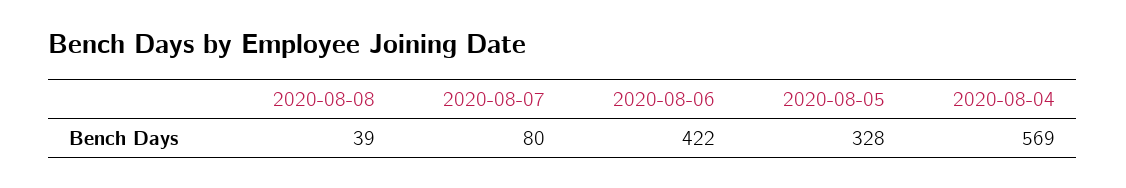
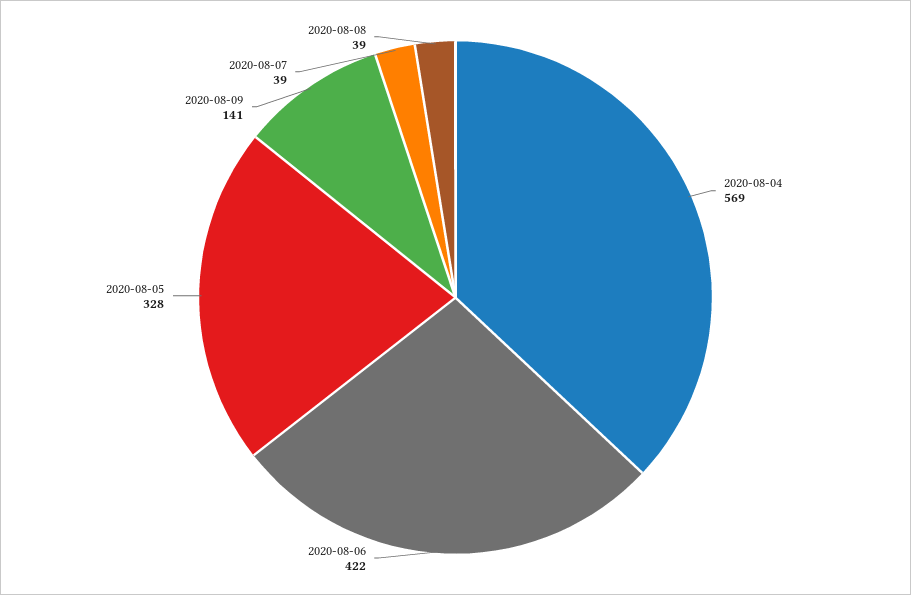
  {
    "2020-08-08": 39,
-   "2020-08-07": 80,
+   "2020-08-07": 39,
    "2020-08-06": 422,
    "2020-08-05": 328,
-   "2020-08-04": 569
+   "2020-08-04": 569,
+   "2020-08-09": 141
  }

